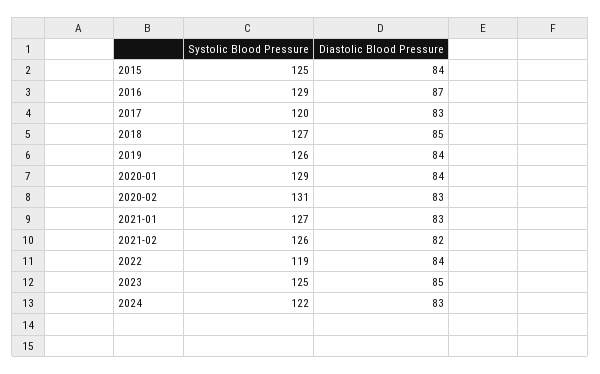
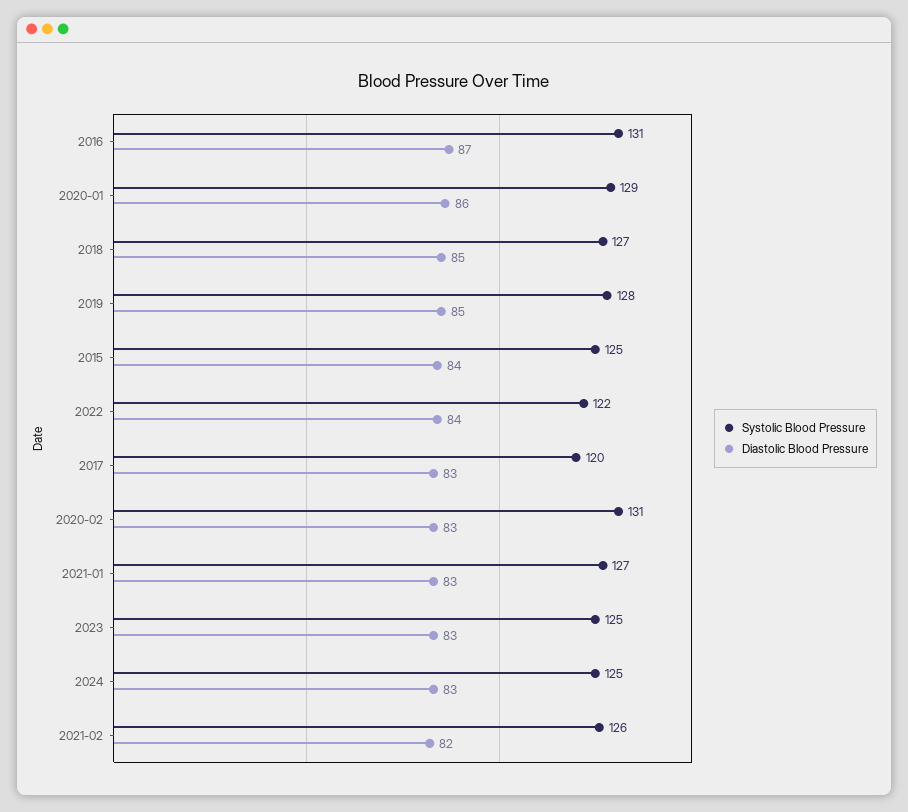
  {
    "Systolic Blood Pressure": {
      "2015": 125,
-     "2016": 129,
+     "2016": 131,
      "2017": 120,
      "2018": 127,
-     "2019": 126,
+     "2019": 128,
      "2020-01": 129,
      "2020-02": 131,
      "2021-01": 127,
      "2021-02": 126,
-     "2022": 119,
+     "2022": 122,
      "2023": 125,
-     "2024": 122
+     "2024": 125
    },
    "Diastolic Blood Pressure": {
      "2015": 84,
      "2016": 87,
      "2017": 83,
      "2018": 85,
-     "2019": 84,
+     "2019": 85,
-     "2020-01": 84,
+     "2020-01": 86,
      "2020-02": 83,
      "2021-01": 83,
      "2021-02": 82,
      "2022": 84,
-     "2023": 85,
+     "2023": 83,
      "2024": 83
    }
  }

